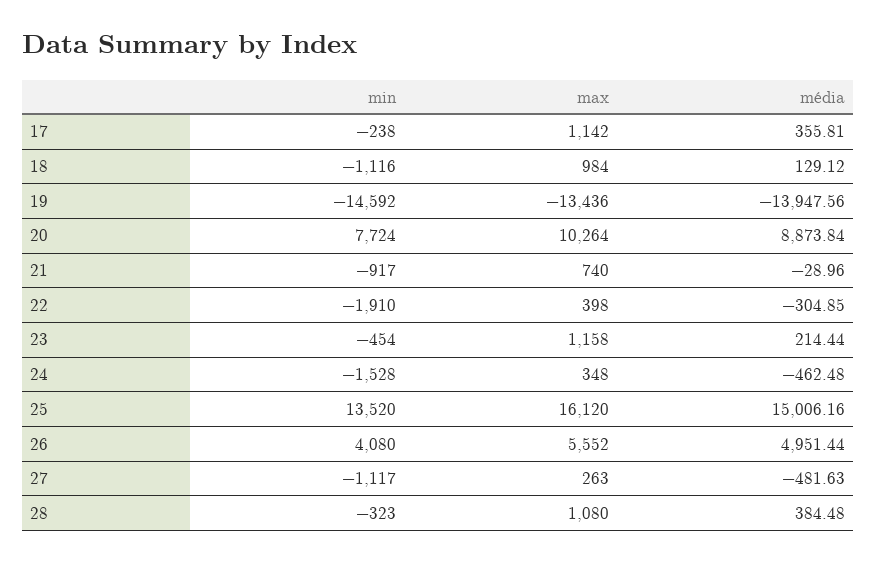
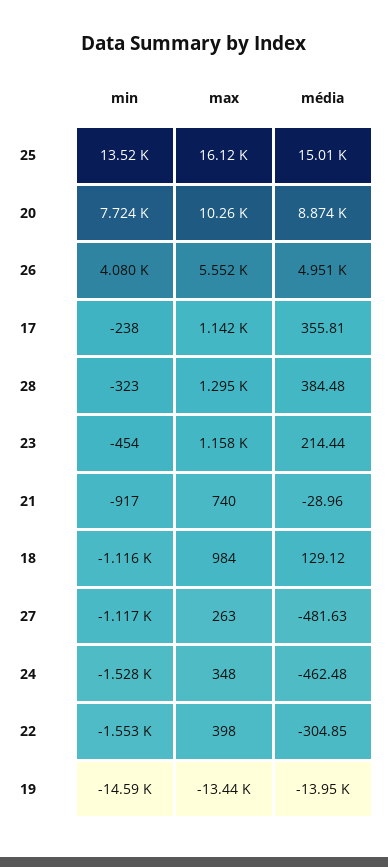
  {
    "min": {
      "17": -238,
      "18": -1116,
      "19": -14592,
      "20": 7724,
      "21": -917,
-     "22": -1910,
+     "22": -1553,
      "23": -454,
      "24": -1528,
      "25": 13520,
      "26": 4080,
      "27": -1117,
      "28": -323
    },
    "max": {
      "17": 1142,
      "18": 984,
      "19": -13436,
      "20": 10264,
      "21": 740,
      "22": 398,
      "23": 1158,
      "24": 348,
      "25": 16120,
      "26": 5552,
      "27": 263,
-     "28": 1080
+     "28": 1295
    },
    "média": {
      "17": 355.81,
      "18": 129.12,
      "19": -13947.56,
      "20": 8873.84,
      "21": -28.96,
      "22": -304.85,
      "23": 214.44,
      "24": -462.48,
      "25": 15006.16,
      "26": 4951.44,
      "27": -481.63,
      "28": 384.48
    }
  }

